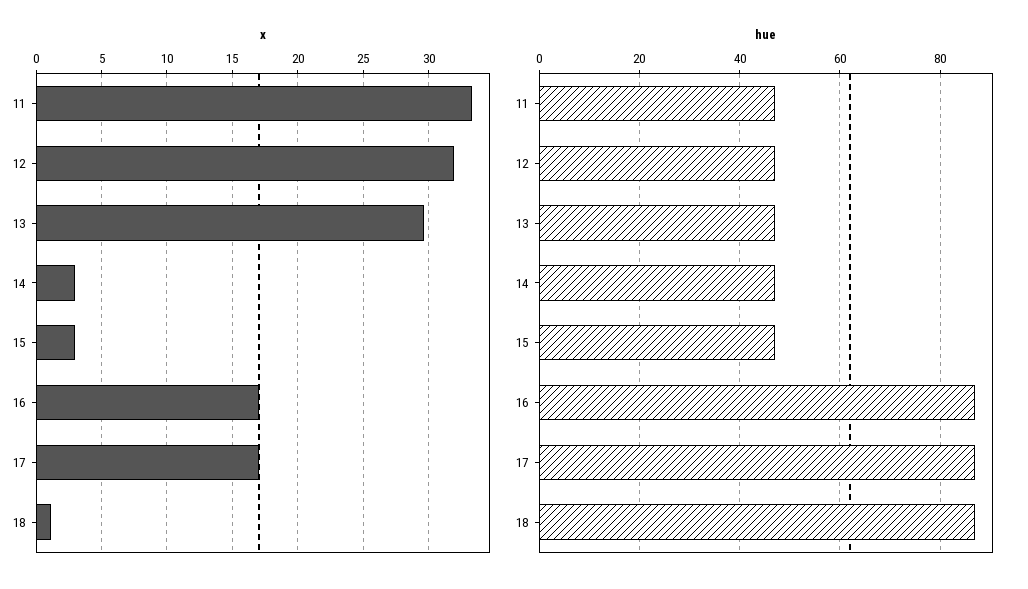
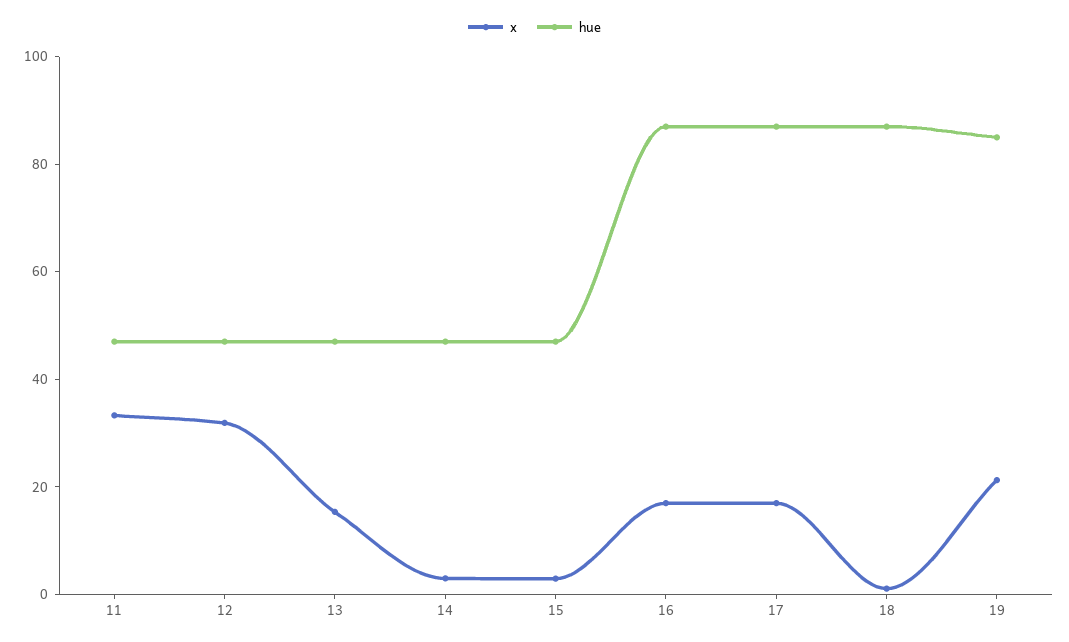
  {
    "x": {
      "11": 33.5,
      "12": 32,
-     "13": 29.5,
+     "13": 15,
      "14": 3,
      "15": 3,
      "16": 17,
      "17": 17,
-     "18": 1
+     "18": 1,
+     "19": 20
    },
    "hue": {
      "11": 45,
      "12": 45,
      "13": 45,
      "14": 45,
      "15": 45,
      "16": 85,
      "17": 85,
-     "18": 85
+     "18": 85,
+     "19": 85
    }
  }

